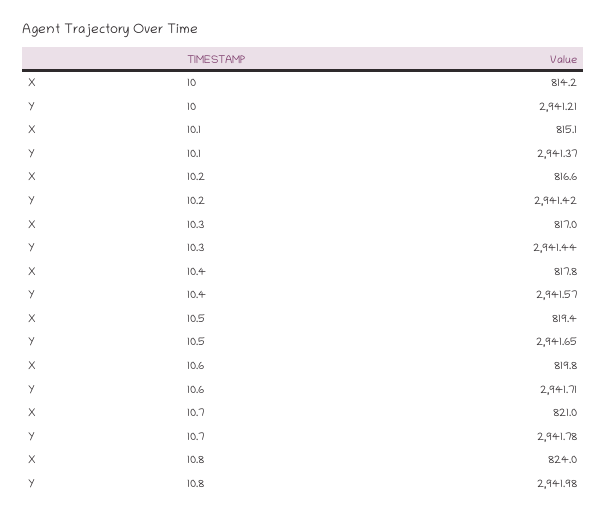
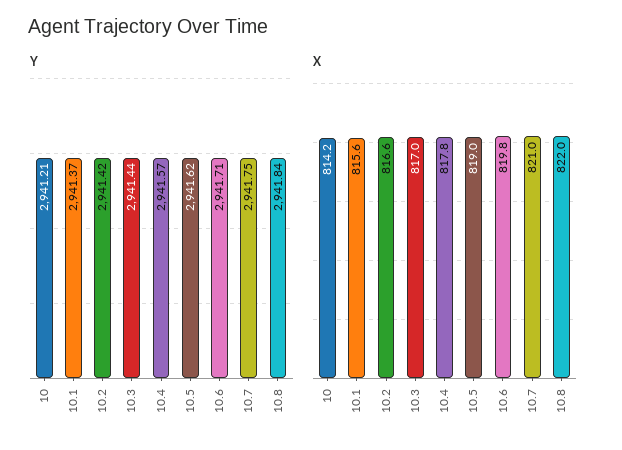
  {
    "X": {
      "10": 814.2,
-     "10.1": 815.1,
+     "10.1": 815.6,
      "10.2": 816.6,
      "10.3": 817,
      "10.4": 817.8,
-     "10.5": 819.4,
+     "10.5": 819,
      "10.6": 819.8,
      "10.7": 821,
-     "10.8": 824
+     "10.8": 822
    },
    "Y": {
      "10": 2941.21,
      "10.1": 2941.37,
      "10.2": 2941.42,
      "10.3": 2941.44,
      "10.4": 2941.57,
-     "10.5": 2941.65,
+     "10.5": 2941.62,
      "10.6": 2941.71,
-     "10.7": 2941.78,
+     "10.7": 2941.75,
-     "10.8": 2941.98
+     "10.8": 2941.84
    }
  }

